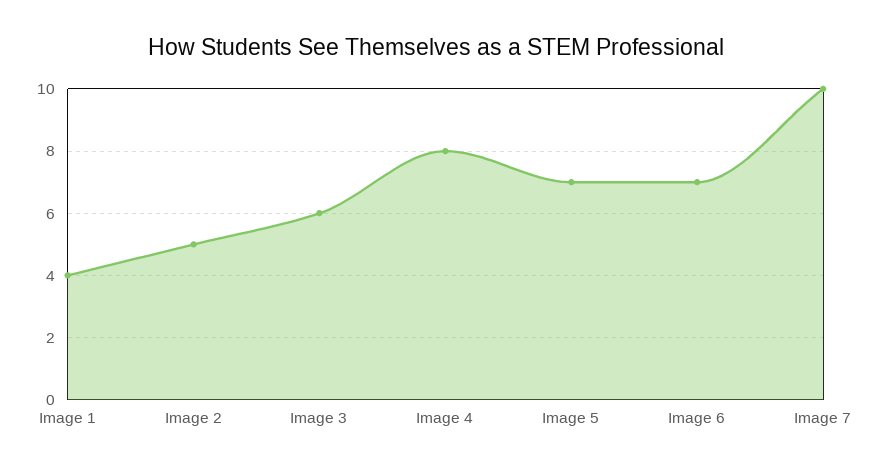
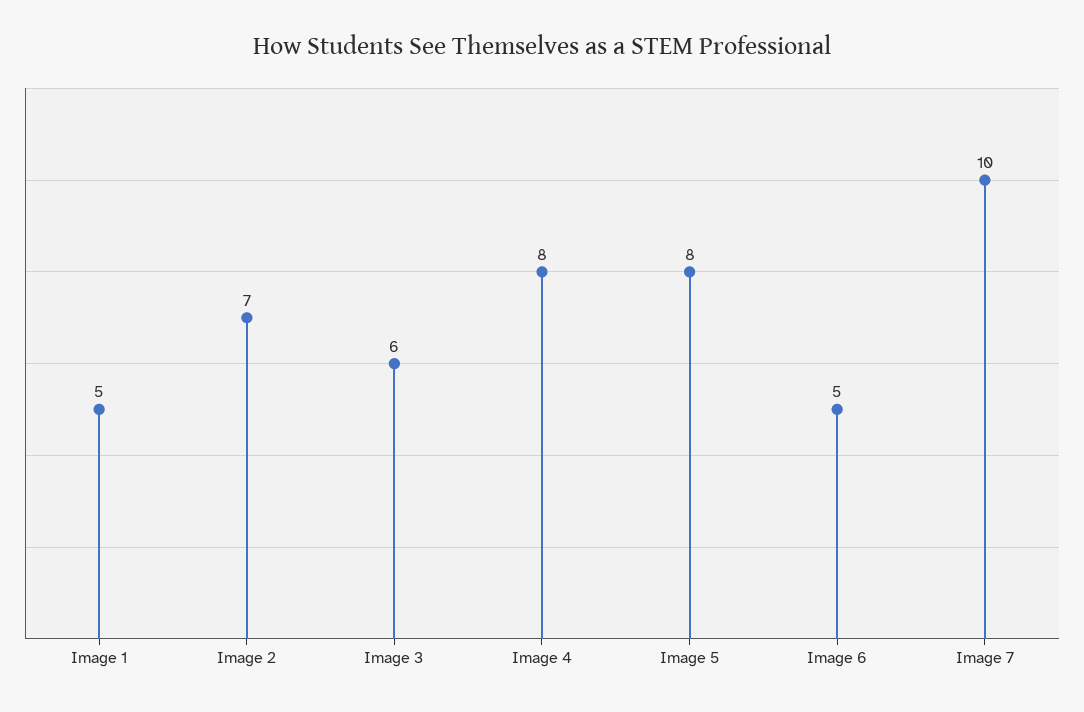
  {
-   "Image 1": 4,
+   "Image 1": 5,
-   "Image 2": 5,
+   "Image 2": 7,
    "Image 3": 6,
    "Image 4": 8,
-   "Image 5": 7,
+   "Image 5": 8,
-   "Image 6": 7,
+   "Image 6": 5,
    "Image 7": 10
  }

